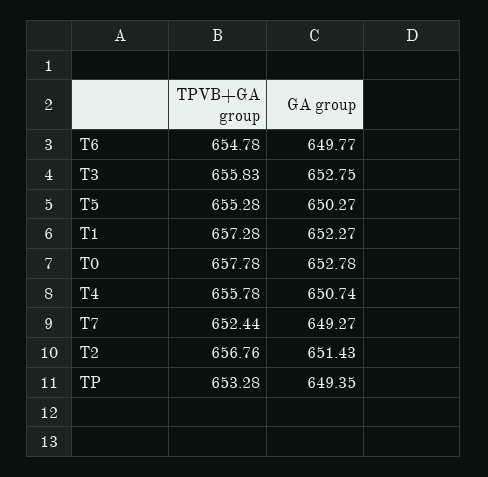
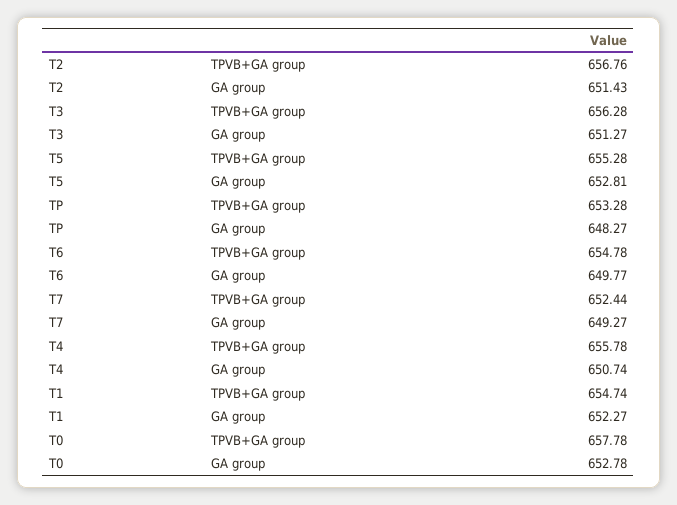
  {
    "TPVB+GA group": {
      "T6": 654.78,
-     "T3": 655.83,
+     "T3": 656.28,
      "T5": 655.28,
-     "T1": 657.28,
+     "T1": 654.74,
      "T0": 657.78,
      "T4": 655.78,
      "T7": 652.44,
      "T2": 656.76,
      "TP": 653.28
    },
    "GA group": {
      "T6": 649.77,
-     "T3": 652.75,
+     "T3": 651.27,
-     "T5": 650.27,
+     "T5": 652.81,
      "T1": 652.27,
      "T0": 652.78,
      "T4": 650.74,
      "T7": 649.27,
      "T2": 651.43,
-     "TP": 649.35
+     "TP": 648.27
    }
  }

